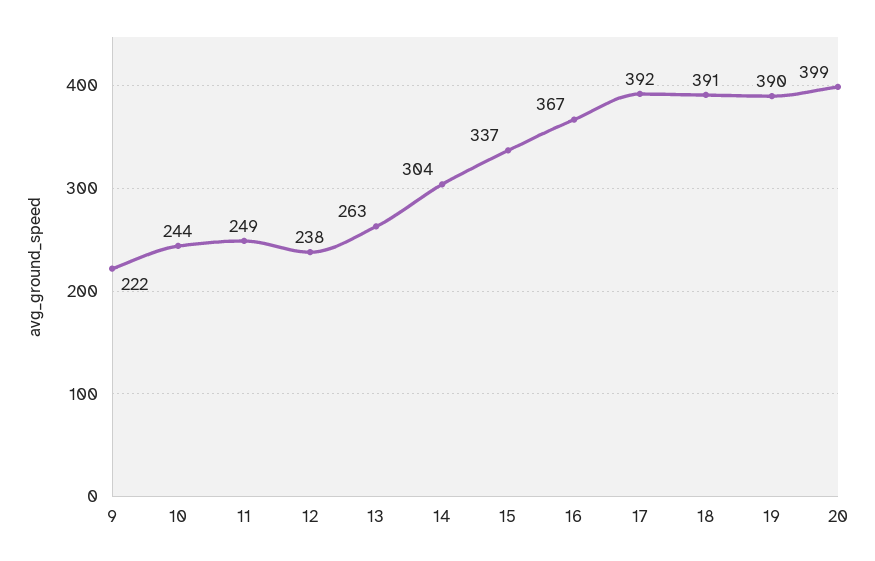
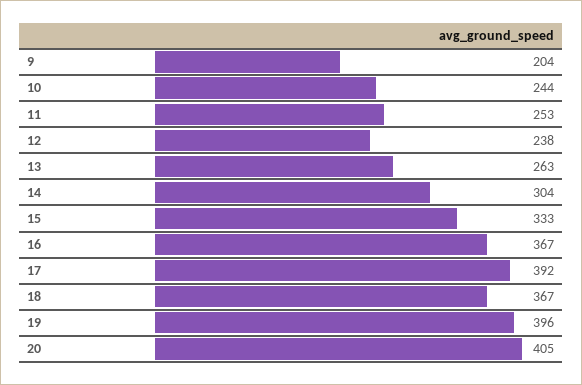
  {
-   "9": 222,
+   "9": 204,
    "10": 244,
-   "11": 249,
+   "11": 253,
    "12": 238,
    "13": 263,
    "14": 304,
-   "15": 337,
+   "15": 333,
    "16": 367,
    "17": 392,
-   "18": 391,
+   "18": 367,
-   "19": 390,
+   "19": 396,
-   "20": 399
+   "20": 405
  }

